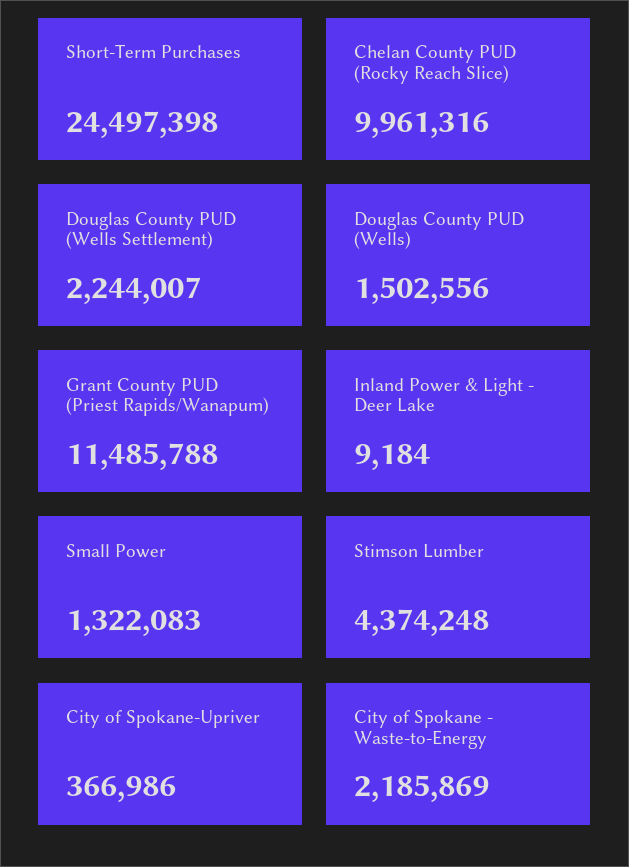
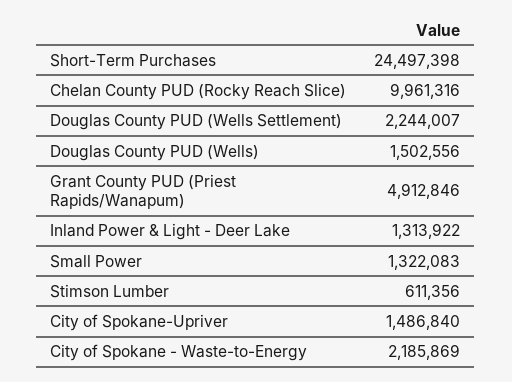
  {
    "Short-Term Purchases": 24497398,
    "Chelan County PUD (Rocky Reach Slice)": 9961316,
    "Douglas County PUD (Wells Settlement)": 2244007,
    "Douglas County PUD (Wells)": 1502556,
-   "Grant County PUD (Priest Rapids/Wanapum)": 11485788,
+   "Grant County PUD (Priest Rapids/Wanapum)": 4912846,
-   "Inland Power & Light - Deer Lake": 9184,
+   "Inland Power & Light - Deer Lake": 1313922,
    "Small Power": 1322083,
-   "Stimson Lumber": 4374248,
+   "Stimson Lumber": 611356,
-   "City of Spokane-Upriver": 366986,
+   "City of Spokane-Upriver": 1486840,
    "City of Spokane - Waste-to-Energy": 2185869
  }

